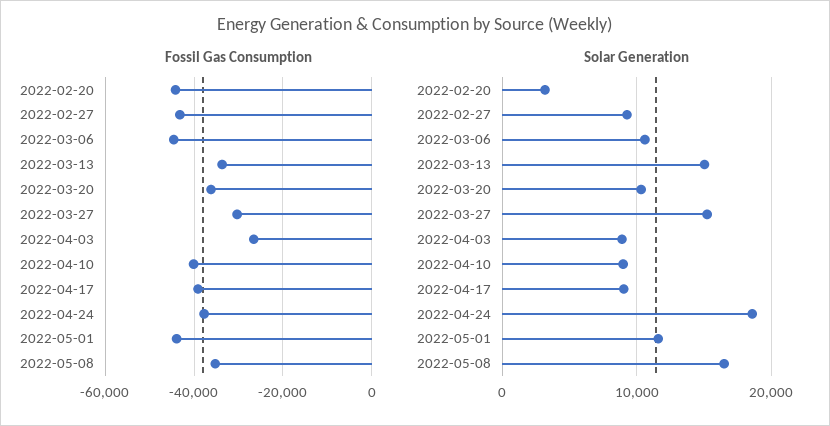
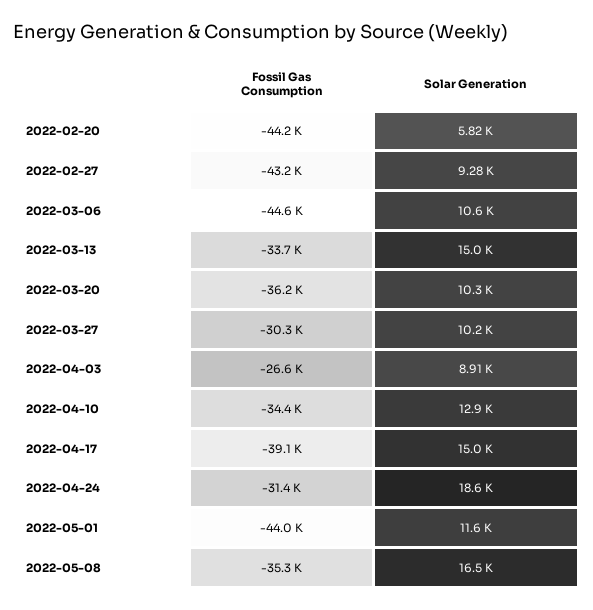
  {
    "Fossil Gas Consumption": {
      "2022-02-20": -44200,
      "2022-02-27": -43200,
      "2022-03-06": -44600,
      "2022-03-13": -33700,
      "2022-03-20": -36200,
      "2022-03-27": -30300,
      "2022-04-03": -26600,
-     "2022-04-10": -40000,
+     "2022-04-10": -34400,
      "2022-04-17": -39100,
-     "2022-04-24": -38000,
+     "2022-04-24": -31400,
      "2022-05-01": -44000,
      "2022-05-08": -35300
    },
    "Solar Generation": {
-     "2022-02-20": 3000,
+     "2022-02-20": 5820,
      "2022-02-27": 9280,
      "2022-03-06": 10600,
      "2022-03-13": 15000,
      "2022-03-20": 10300,
-     "2022-03-27": 15000,
+     "2022-03-27": 10200,
      "2022-04-03": 8910,
-     "2022-04-10": 9000,
+     "2022-04-10": 12900,
-     "2022-04-17": 9000,
+     "2022-04-17": 15000,
      "2022-04-24": 18600,
      "2022-05-01": 11600,
      "2022-05-08": 16500
    }
  }

